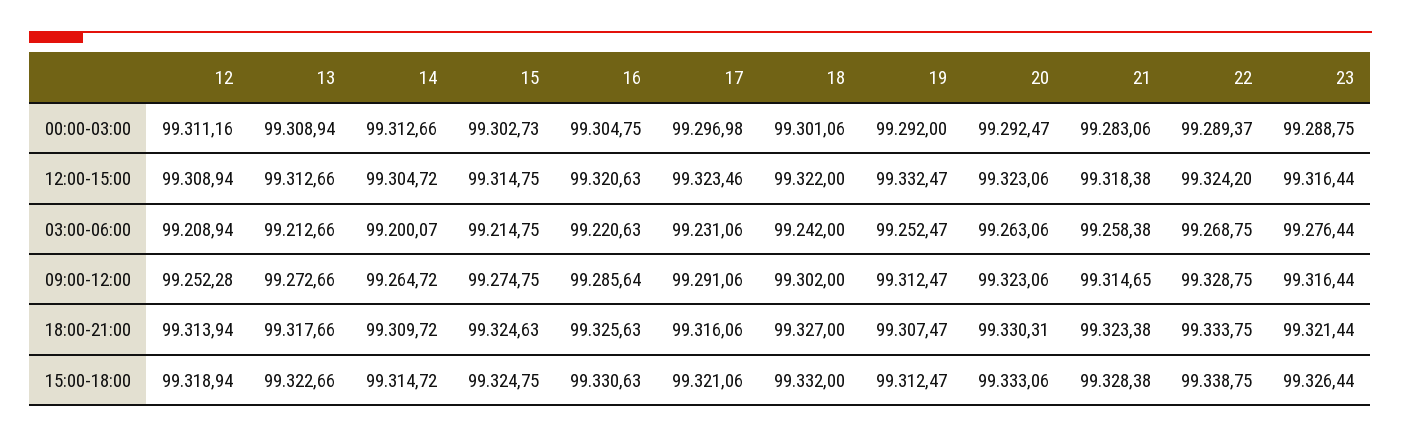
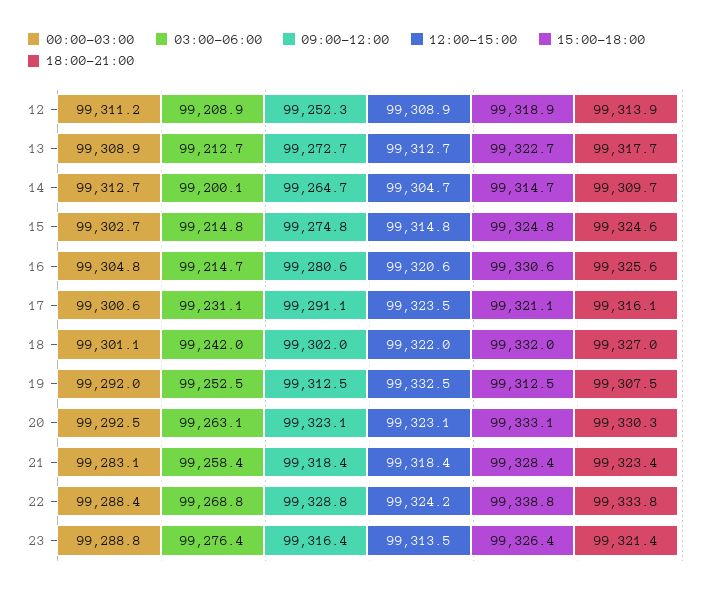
  {
    "00:00-03:00": {
      "12": 99311.16,
      "13": 99308.94,
      "14": 99312.66,
      "15": 99302.73,
      "16": 99304.75,
-     "17": 99296.98,
+     "17": 99300.6,
      "18": 99301.06,
      "19": 99292,
      "20": 99292.47,
      "21": 99283.06,
-     "22": 99289.37,
+     "22": 99288.4,
      "23": 99288.75
    },
    "12:00-15:00": {
      "12": 99308.94,
      "13": 99312.66,
      "14": 99304.72,
      "15": 99314.75,
      "16": 99320.63,
      "17": 99323.46,
      "18": 99322,
      "19": 99332.47,
      "20": 99323.06,
      "21": 99318.38,
      "22": 99324.2,
-     "23": 99316.44
+     "23": 99313.5
    },
    "03:00-06:00": {
      "12": 99208.94,
      "13": 99212.66,
      "14": 99200.07,
      "15": 99214.75,
-     "16": 99220.63,
+     "16": 99214.7,
      "17": 99231.06,
      "18": 99242,
      "19": 99252.47,
      "20": 99263.06,
      "21": 99258.38,
      "22": 99268.75,
      "23": 99276.44
    },
    "09:00-12:00": {
      "12": 99252.28,
      "13": 99272.66,
      "14": 99264.72,
      "15": 99274.75,
-     "16": 99285.64,
+     "16": 99280.6,
      "17": 99291.06,
      "18": 99302,
      "19": 99312.47,
      "20": 99323.06,
-     "21": 99314.65,
+     "21": 99318.4,
      "22": 99328.75,
      "23": 99316.44
    },
    "18:00-21:00": {
      "12": 99313.94,
      "13": 99317.66,
      "14": 99309.72,
      "15": 99324.63,
      "16": 99325.63,
      "17": 99316.06,
      "18": 99327,
      "19": 99307.47,
      "20": 99330.31,
      "21": 99323.38,
      "22": 99333.75,
      "23": 99321.44
    },
    "15:00-18:00": {
      "12": 99318.94,
      "13": 99322.66,
      "14": 99314.72,
      "15": 99324.75,
      "16": 99330.63,
      "17": 99321.06,
      "18": 99332,
      "19": 99312.47,
      "20": 99333.06,
      "21": 99328.38,
      "22": 99338.75,
      "23": 99326.44
    }
  }

